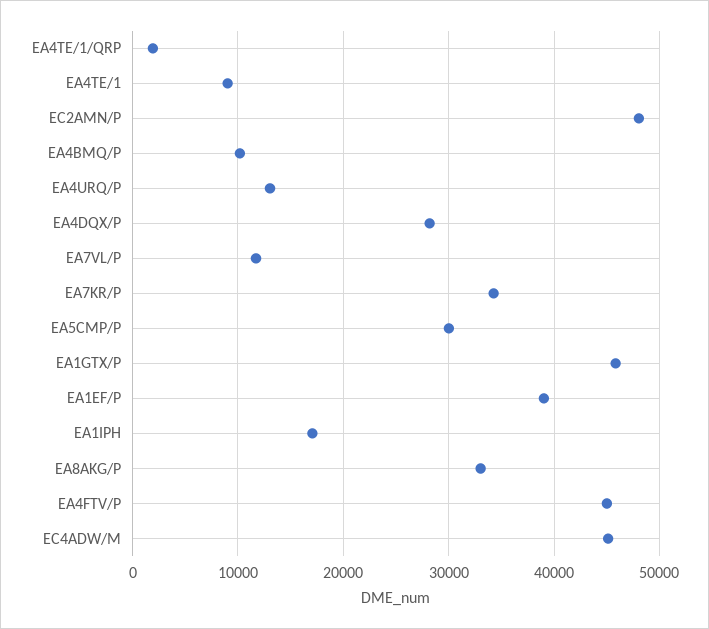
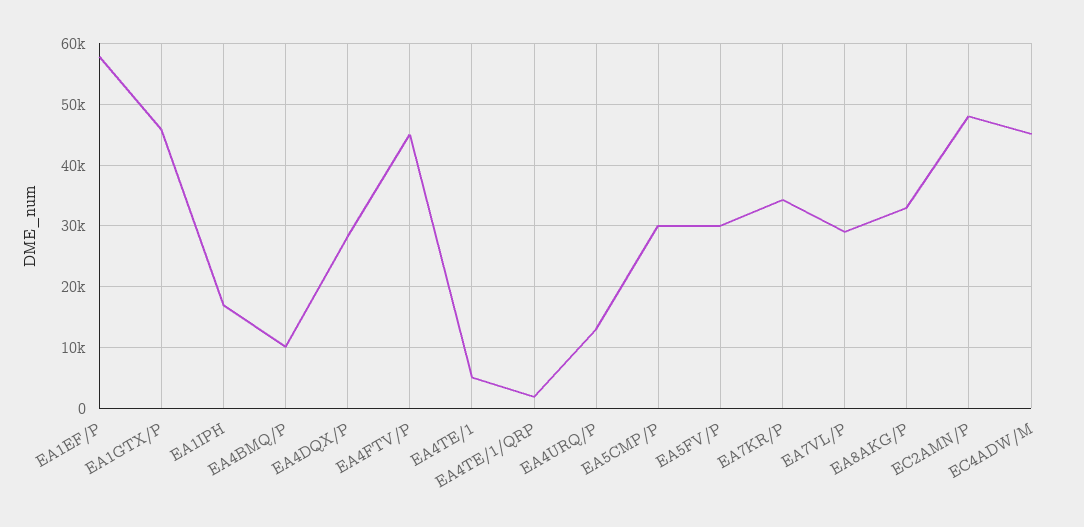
  {
    "EA4TE/1/QRP": 2000,
-   "EA4TE/1": 9000,
+   "EA4TE/1": 5000,
    "EC2AMN/P": 48000,
    "EA4BMQ/P": 10000,
    "EA4URQ/P": 13000,
    "EA4DQX/P": 28000,
-   "EA7VL/P": 12000,
+   "EA7VL/P": 29000,
    "EA7KR/P": 34000,
    "EA5CMP/P": 30000,
    "EA1GTX/P": 46000,
-   "EA1EF/P": 39000,
+   "EA1EF/P": 58000,
    "EA1IPH": 17000,
    "EA8AKG/P": 33000,
    "EA4FTV/P": 45000,
-   "EC4ADW/M": 45000
+   "EC4ADW/M": 45000,
+   "EA5FV/P": 30000
  }

